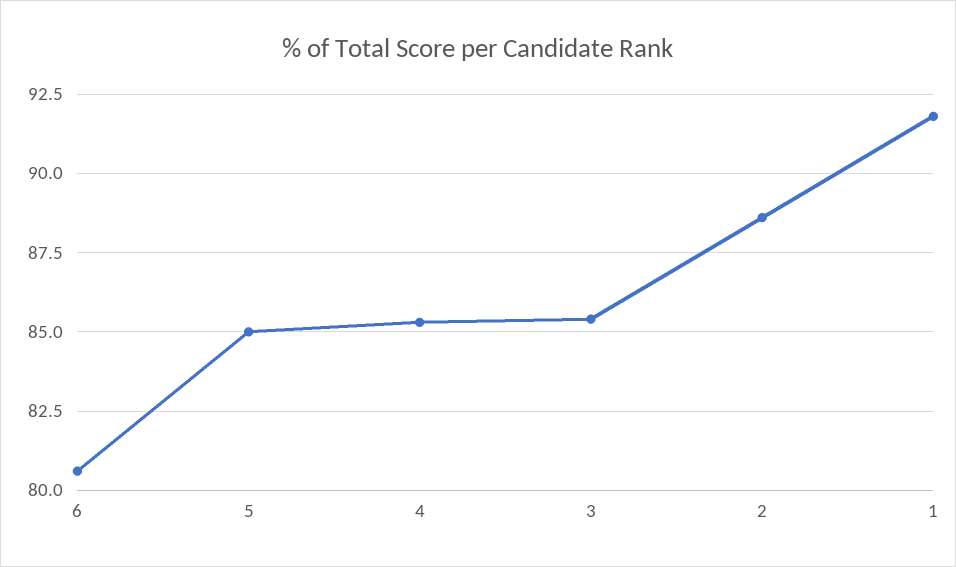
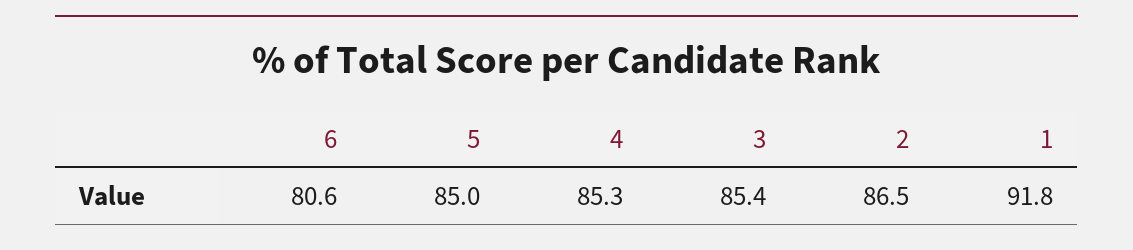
  {
    "6": 80.6,
    "5": 85,
    "4": 85.3,
    "3": 85.4,
-   "2": 88.5,
+   "2": 86.5,
    "1": 91.8
  }

